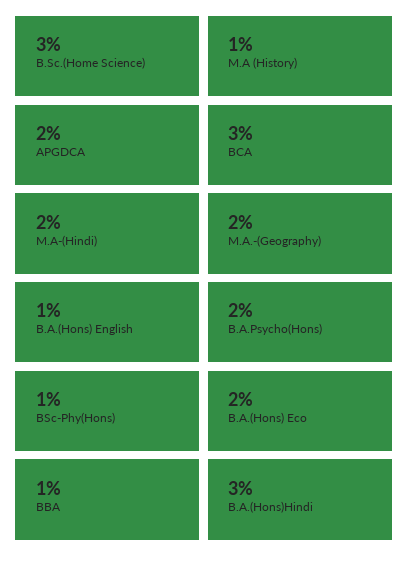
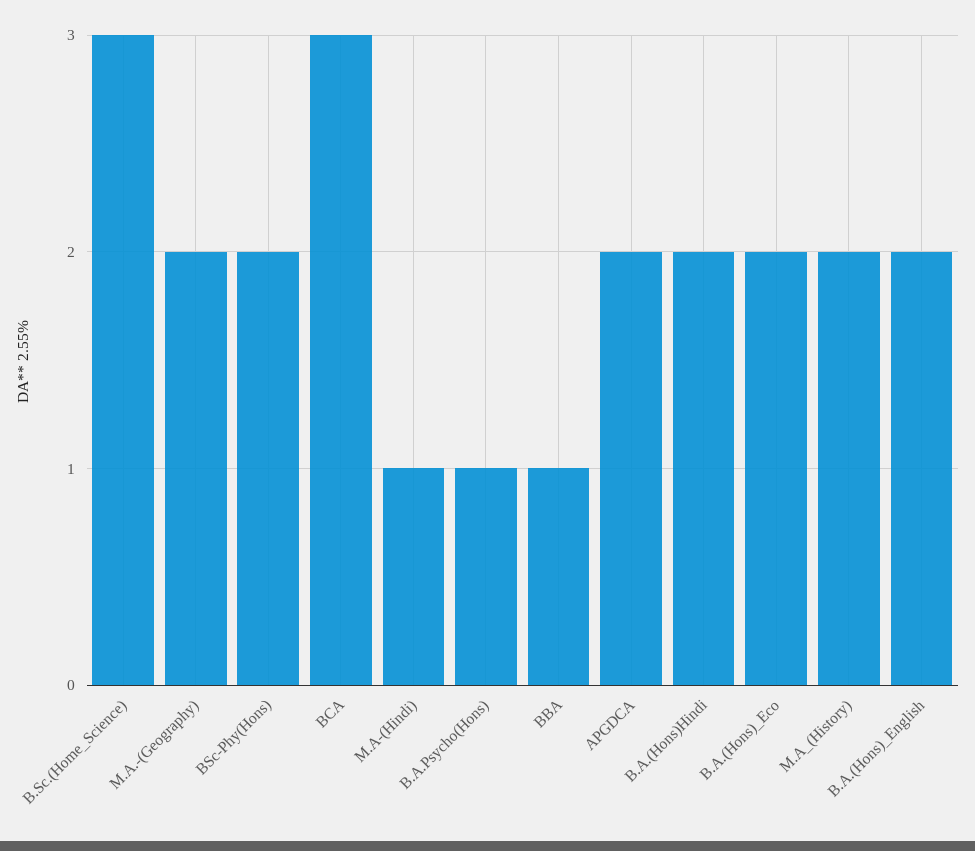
  {
    "B.Sc.(Home Science)": 3,
-   "M.A (History)": 1,
+   "M.A (History)": 2,
    "APGDCA": 2,
    "BCA": 3,
-   "M.A-(Hindi)": 2,
+   "M.A-(Hindi)": 1,
    "M.A.-(Geography)": 2,
-   "B.A.(Hons) English": 1,
+   "B.A.(Hons) English": 2,
-   "B.A.Psycho(Hons)": 2,
+   "B.A.Psycho(Hons)": 1,
-   "BSc-Phy(Hons)": 1,
+   "BSc-Phy(Hons)": 2,
    "B.A.(Hons) Eco": 2,
    "BBA": 1,
-   "B.A.(Hons)Hindi": 3
+   "B.A.(Hons)Hindi": 2
  }

